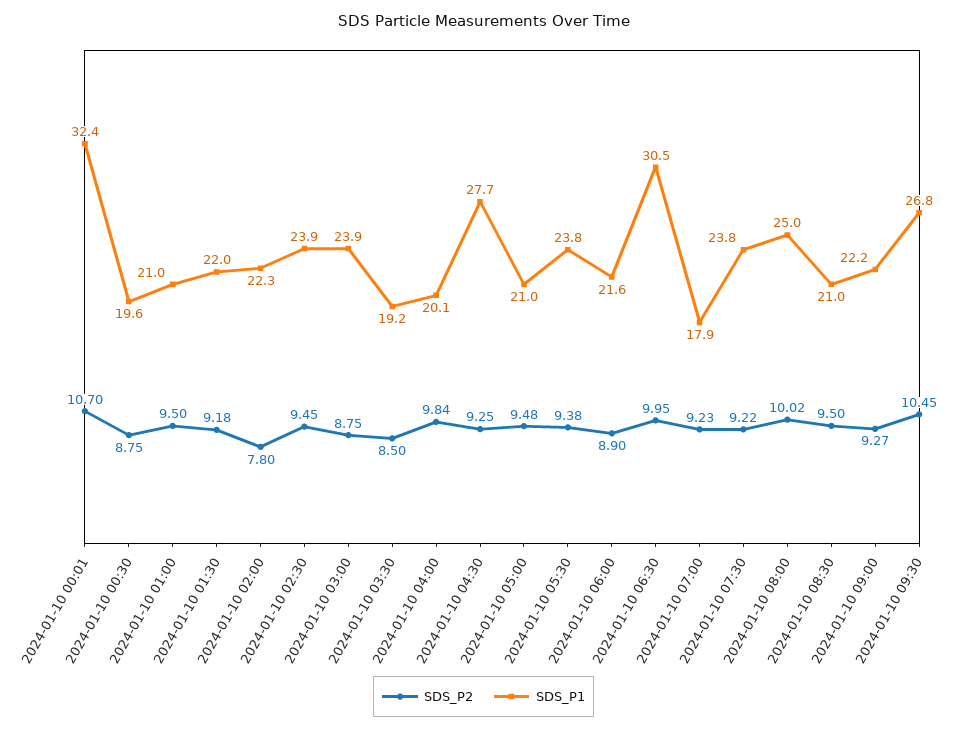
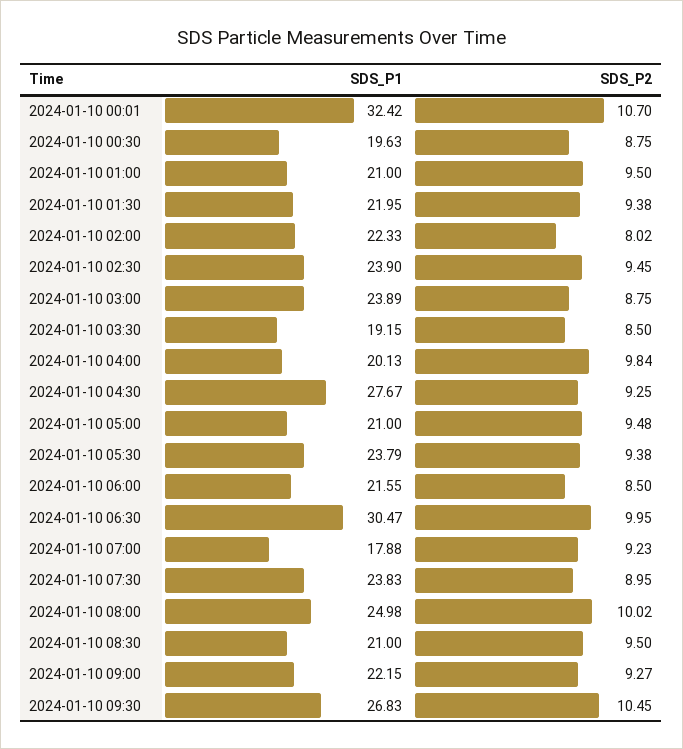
  {
    "SDS_P2": {
      "2024-01-10 00:01": 10.7,
      "2024-01-10 00:30": 8.75,
      "2024-01-10 01:00": 9.5,
-     "2024-01-10 01:30": 9.18,
+     "2024-01-10 01:30": 9.38,
-     "2024-01-10 02:00": 7.8,
+     "2024-01-10 02:00": 8.02,
      "2024-01-10 02:30": 9.45,
      "2024-01-10 03:00": 8.75,
      "2024-01-10 03:30": 8.5,
      "2024-01-10 04:00": 9.84,
      "2024-01-10 04:30": 9.25,
      "2024-01-10 05:00": 9.48,
      "2024-01-10 05:30": 9.38,
-     "2024-01-10 06:00": 8.9,
+     "2024-01-10 06:00": 8.5,
      "2024-01-10 06:30": 9.95,
      "2024-01-10 07:00": 9.23,
-     "2024-01-10 07:30": 9.22,
+     "2024-01-10 07:30": 8.95,
      "2024-01-10 08:00": 10.02,
      "2024-01-10 08:30": 9.5,
      "2024-01-10 09:00": 9.27,
      "2024-01-10 09:30": 10.45
    },
    "SDS_P1": {
      "2024-01-10 00:01": 32.42,
      "2024-01-10 00:30": 19.63,
      "2024-01-10 01:00": 21,
      "2024-01-10 01:30": 21.95,
      "2024-01-10 02:00": 22.33,
      "2024-01-10 02:30": 23.9,
      "2024-01-10 03:00": 23.89,
      "2024-01-10 03:30": 19.15,
      "2024-01-10 04:00": 20.13,
      "2024-01-10 04:30": 27.67,
      "2024-01-10 05:00": 21,
      "2024-01-10 05:30": 23.79,
      "2024-01-10 06:00": 21.55,
      "2024-01-10 06:30": 30.47,
      "2024-01-10 07:00": 17.88,
      "2024-01-10 07:30": 23.83,
      "2024-01-10 08:00": 24.98,
      "2024-01-10 08:30": 21,
      "2024-01-10 09:00": 22.15,
      "2024-01-10 09:30": 26.83
    }
  }

